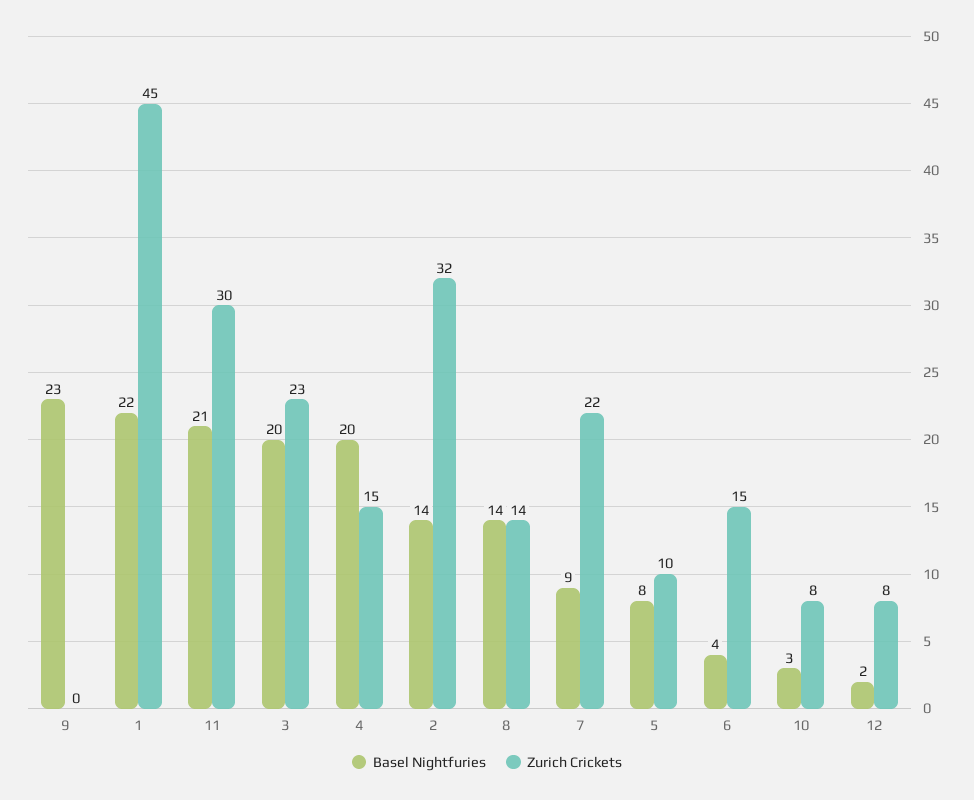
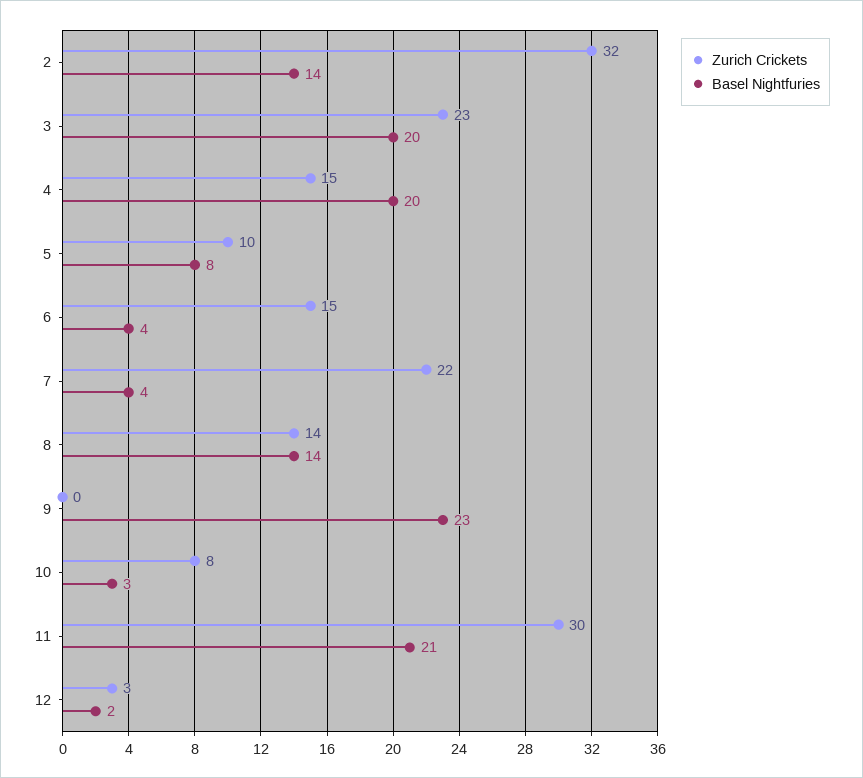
  {
    "Basel Nightfuries": {
      "9": 23,
-     "1": 22,
      "11": 21,
      "3": 20,
      "4": 20,
      "2": 14,
      "8": 14,
-     "7": 9,
+     "7": 4,
      "5": 8,
      "6": 4,
      "10": 3,
      "12": 2
    },
    "Zurich Crickets": {
      "9": 0,
-     "1": 45,
      "11": 30,
      "3": 23,
      "4": 15,
      "2": 32,
      "8": 14,
      "7": 22,
      "5": 10,
      "6": 15,
      "10": 8,
-     "12": 8
+     "12": 3
    }
  }

